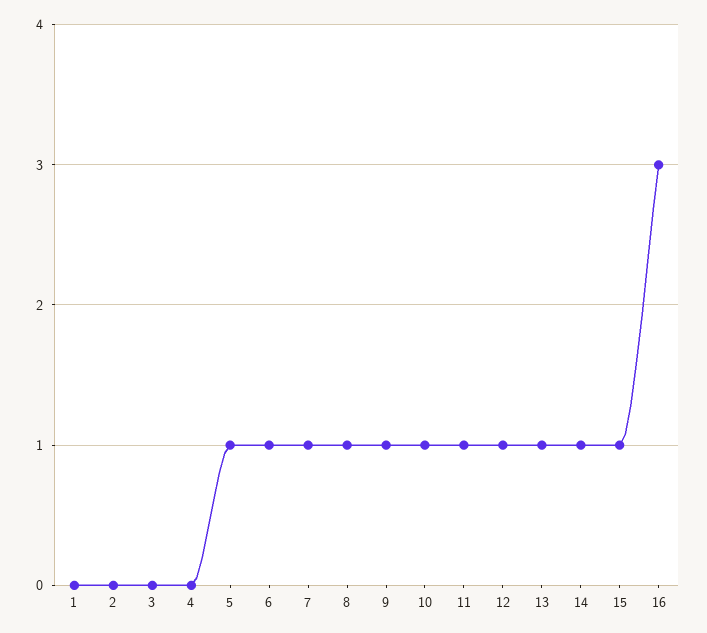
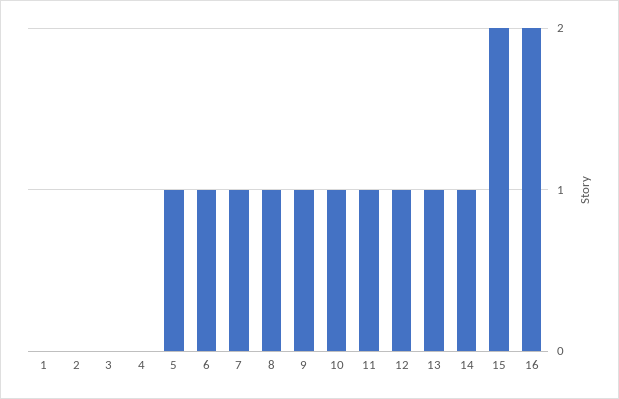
  {
    "1": 0,
    "2": 0,
    "3": 0,
    "4": 0,
    "5": 1,
    "6": 1,
    "7": 1,
    "8": 1,
    "9": 1,
    "10": 1,
    "11": 1,
    "12": 1,
    "13": 1,
    "14": 1,
-   "15": 1,
+   "15": 2,
-   "16": 3
+   "16": 2
  }

